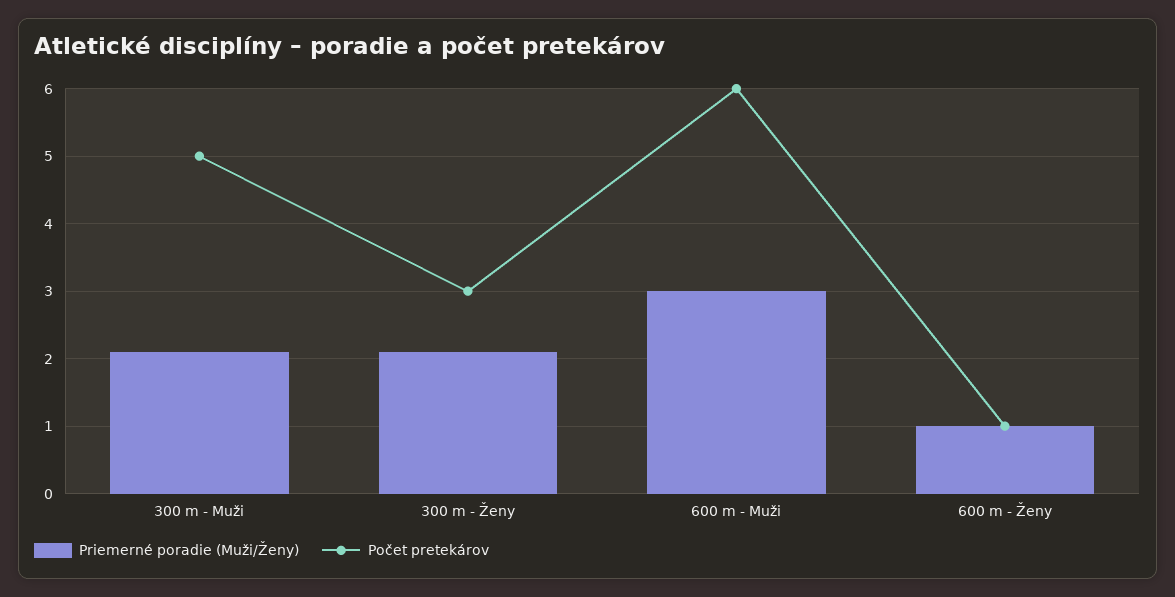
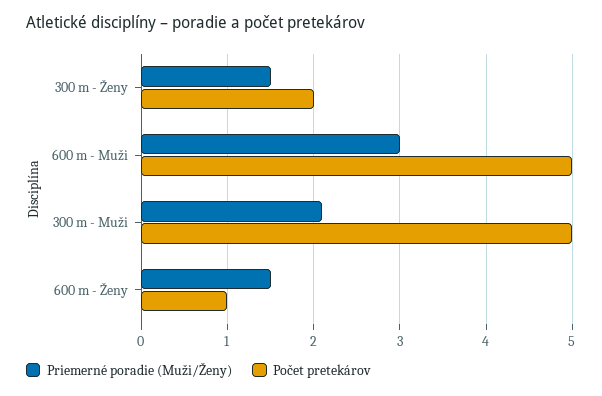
  {
    "Priemerné poradie (Muži/Ženy)": {
      "300 m - Muži": 2.1,
-     "300 m - Ženy": 2.1,
+     "300 m - Ženy": 1.5,
      "600 m - Muži": 3,
-     "600 m - Ženy": 1
+     "600 m - Ženy": 1.5
    },
    "Počet pretekárov": {
      "300 m - Muži": 5,
-     "300 m - Ženy": 3,
+     "300 m - Ženy": 2,
-     "600 m - Muži": 6,
+     "600 m - Muži": 5,
      "600 m - Ženy": 1
    }
  }

